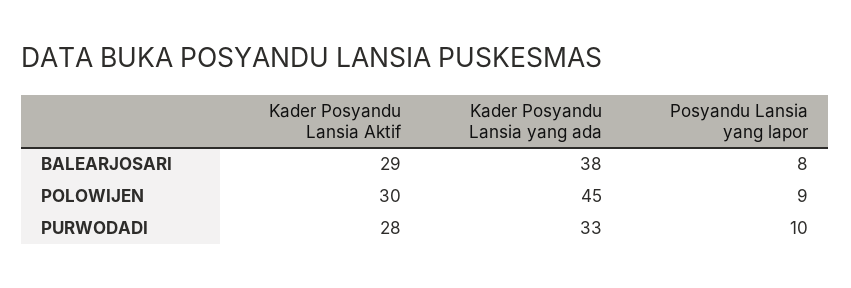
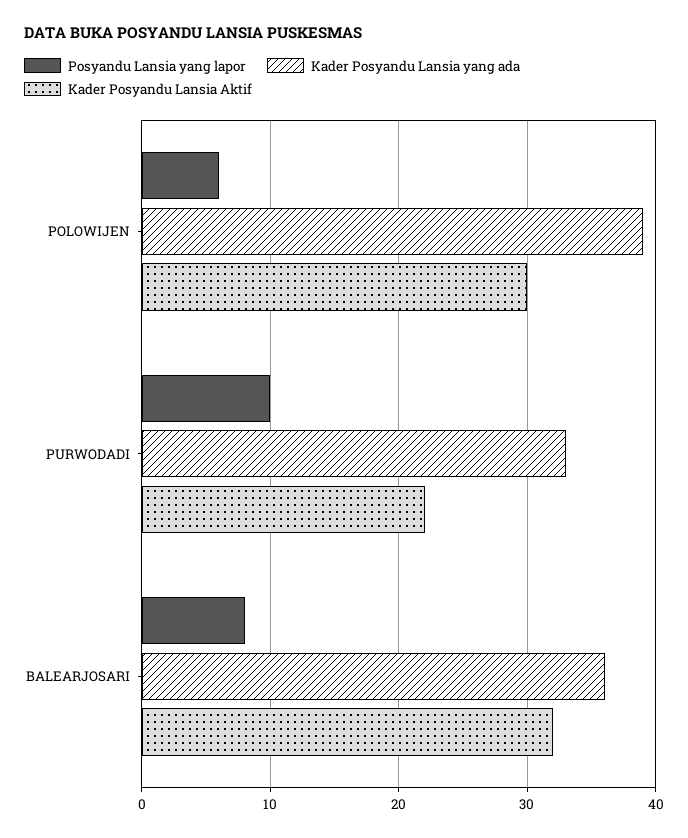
  {
    "Kader Posyandu Lansia Aktif": {
-     "BALEARJOSARI": 29,
+     "BALEARJOSARI": 32,
      "POLOWIJEN": 30,
-     "PURWODADI": 28
+     "PURWODADI": 22
    },
    "Kader Posyandu Lansia yang ada": {
-     "BALEARJOSARI": 38,
+     "BALEARJOSARI": 36,
-     "POLOWIJEN": 45,
+     "POLOWIJEN": 39,
      "PURWODADI": 33
    },
    "Posyandu Lansia yang lapor": {
      "BALEARJOSARI": 8,
-     "POLOWIJEN": 9,
+     "POLOWIJEN": 6,
      "PURWODADI": 10
    }
  }

